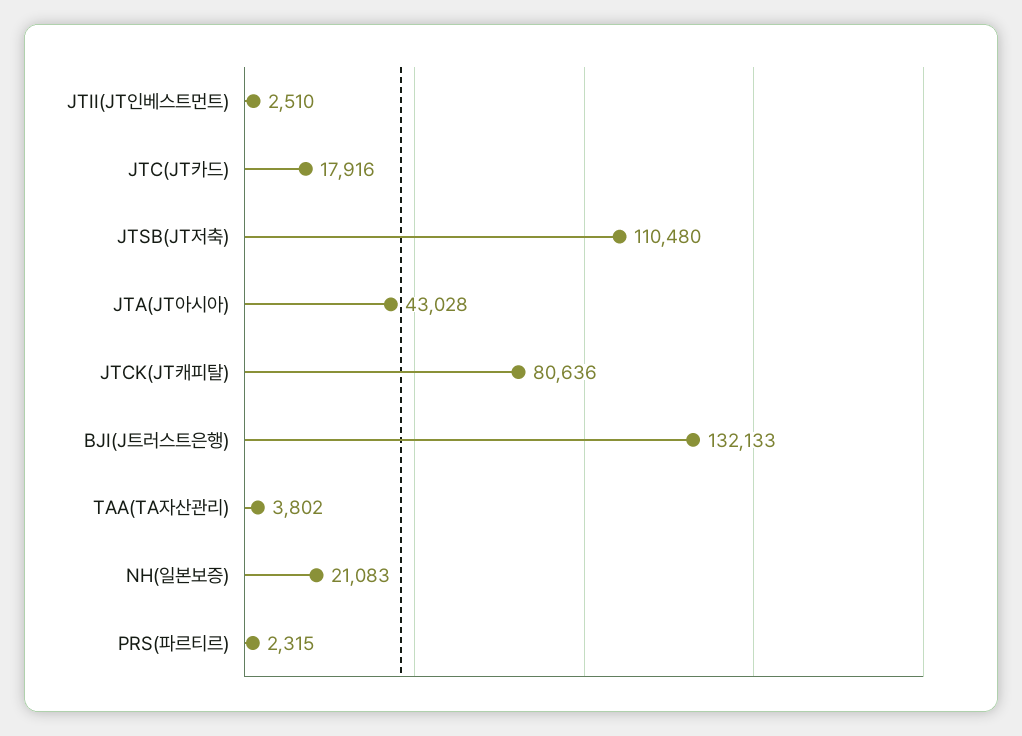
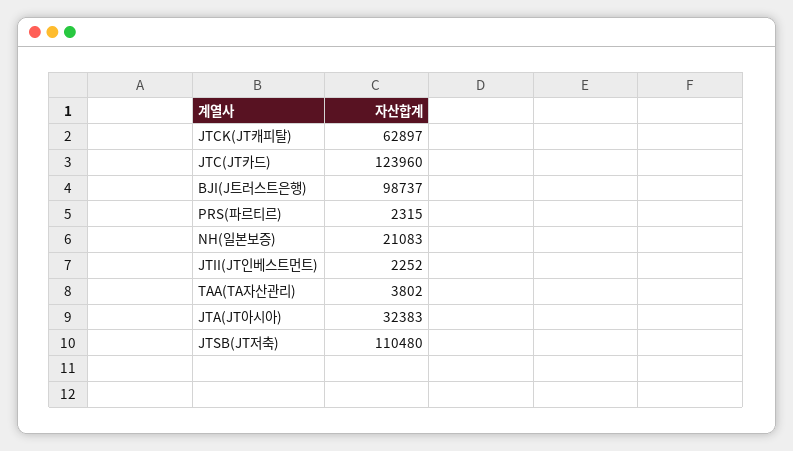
  {
-   "JTII(JT인베스트먼트)": 2510,
+   "JTII(JT인베스트먼트)": 2252,
-   "JTC(JT카드)": 17916,
+   "JTC(JT카드)": 123960,
    "JTSB(JT저축)": 110480,
-   "JTA(JT아시아)": 43028,
+   "JTA(JT아시아)": 32383,
-   "JTCK(JT캐피탈)": 80636,
+   "JTCK(JT캐피탈)": 62897,
-   "BJI(J트러스트은행)": 132133,
+   "BJI(J트러스트은행)": 98737,
    "TAA(TA자산관리)": 3802,
    "NH(일본보증)": 21083,
    "PRS(파르티르)": 2315
  }

